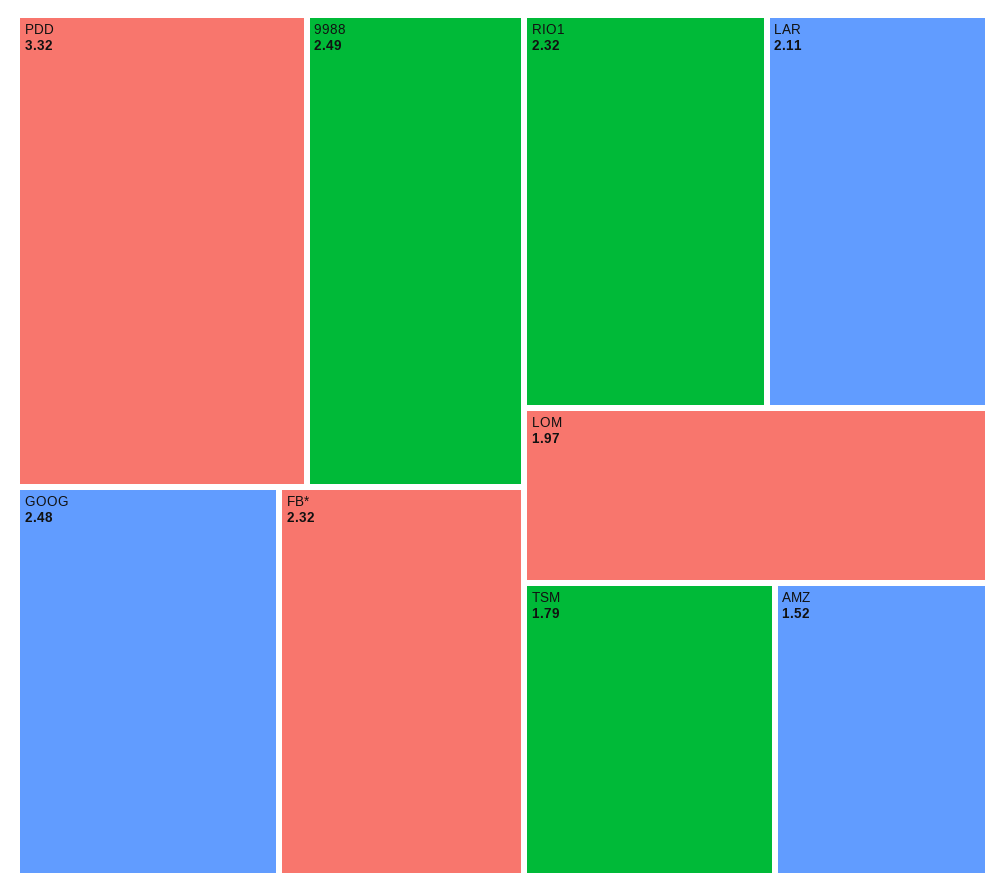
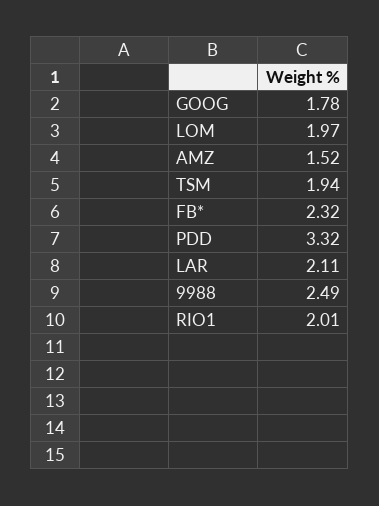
  {
    "PDD": 3.32,
    "9988": 2.49,
-   "GOOG": 2.48,
+   "GOOG": 1.78,
    "FB*": 2.32,
-   "RIO1": 2.32,
+   "RIO1": 2.01,
    "LAR": 2.11,
    "LOM": 1.97,
-   "TSM": 1.79,
+   "TSM": 1.94,
    "AMZ": 1.52
  }

